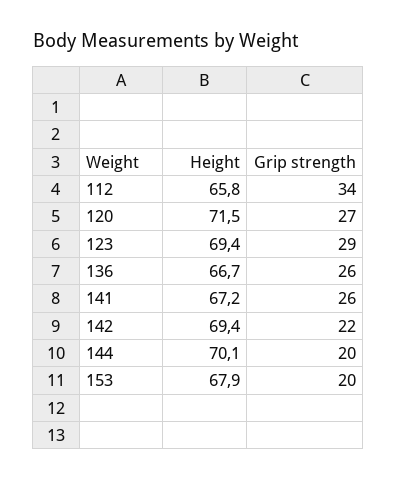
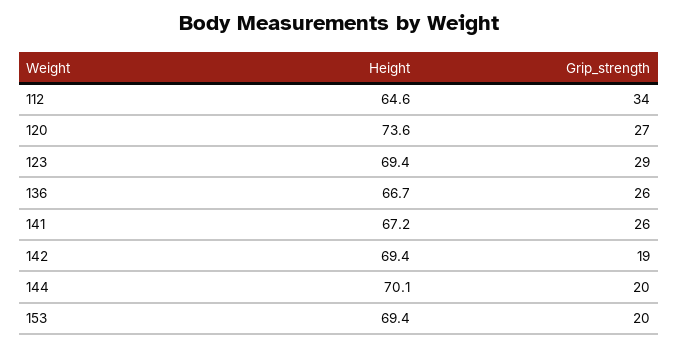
  {
    "Height": {
-     "112": 65.8,
+     "112": 64.6,
-     "120": 71.5,
+     "120": 73.6,
      "123": 69.4,
      "136": 66.7,
      "141": 67.2,
      "142": 69.4,
      "144": 70.1,
-     "153": 67.9
+     "153": 69.4
    },
    "Grip strength": {
      "112": 34,
      "120": 27,
      "123": 29,
      "136": 26,
      "141": 26,
-     "142": 22,
+     "142": 19,
      "144": 20,
      "153": 20
    }
  }

